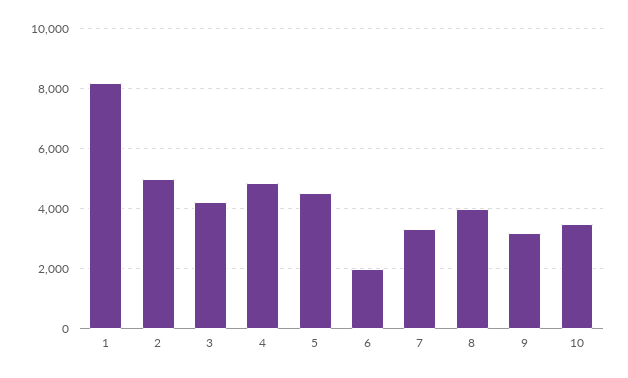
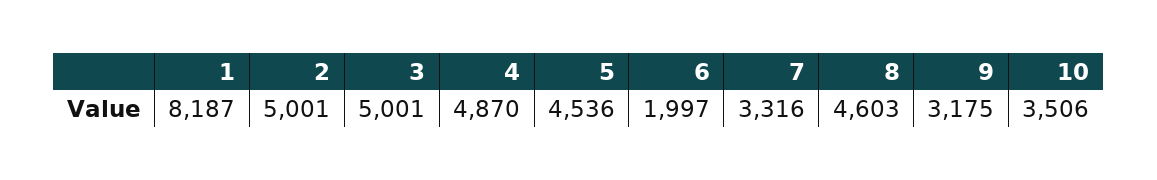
  {
    "1": 8187,
    "2": 5001,
-   "3": 4250,
+   "3": 5001,
    "4": 4870,
    "5": 4536,
    "6": 1997,
    "7": 3316,
-   "8": 4000,
+   "8": 4603,
    "9": 3175,
    "10": 3506
  }

